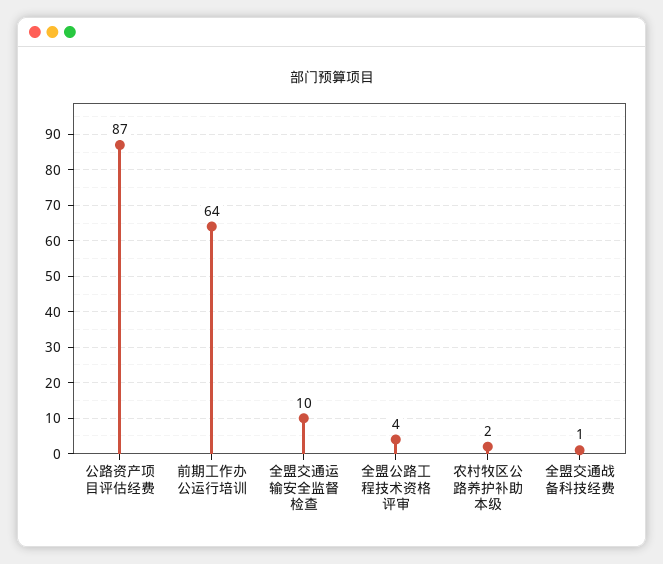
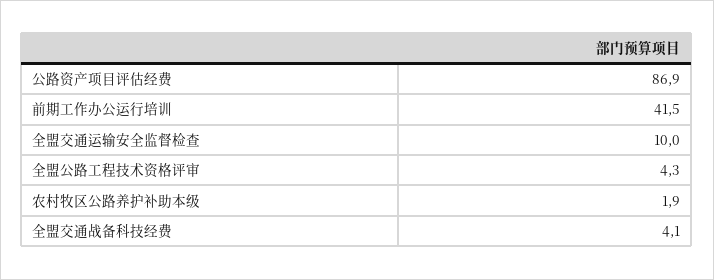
  {
    "公路资产项目评估经费": 86.9,
-   "前期工作办公运行培训": 64,
+   "前期工作办公运行培训": 41.5,
    "全盟交通运输安全监督检查": 10,
    "全盟公路工程技术资格评审": 4.3,
    "农村牧区公路养护补助本级": 1.9,
-   "全盟交通战备科技经费": 1
+   "全盟交通战备科技经费": 4.1
  }

